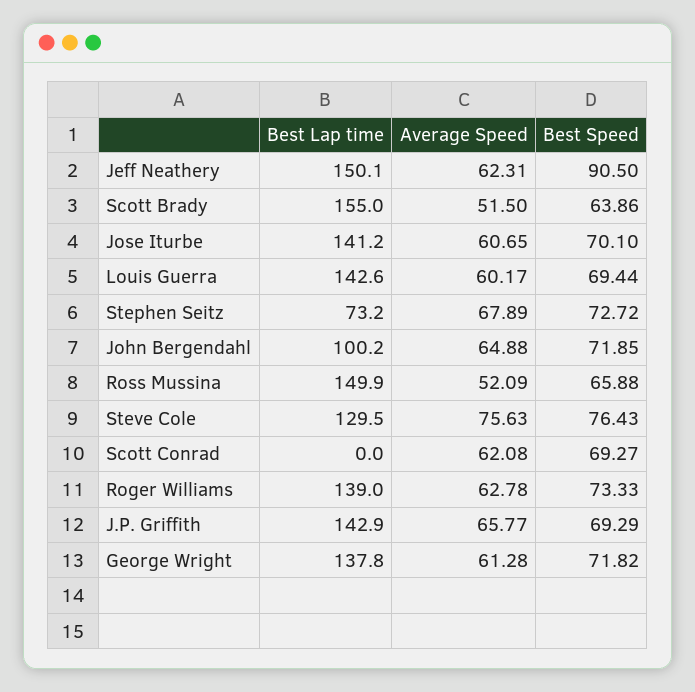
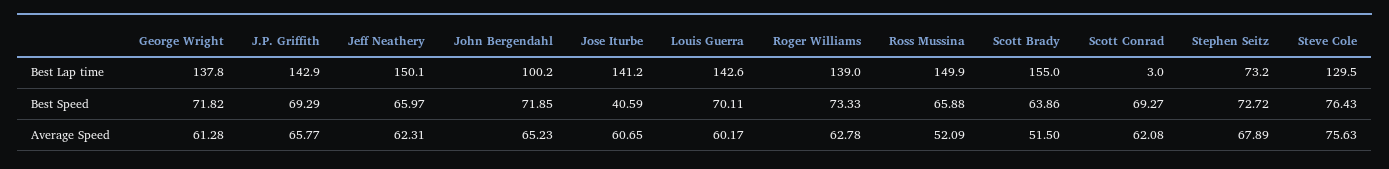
  {
    "Best Lap time": {
      "Jeff Neathery": 150.1,
      "Scott Brady": 155,
      "Jose Iturbe": 141.2,
      "Louis Guerra": 142.6,
      "Stephen Seitz": 73.2,
      "John Bergendahl": 100.2,
      "Ross Mussina": 149.9,
      "Steve Cole": 129.5,
-     "Scott Conrad": 0,
+     "Scott Conrad": 3,
      "Roger Williams": 139,
      "J.P. Griffith": 142.9,
      "George Wright": 137.8
    },
    "Average Speed": {
      "Jeff Neathery": 62.31,
      "Scott Brady": 51.5,
      "Jose Iturbe": 60.65,
      "Louis Guerra": 60.17,
      "Stephen Seitz": 67.89,
-     "John Bergendahl": 64.88,
+     "John Bergendahl": 65.23,
      "Ross Mussina": 52.09,
      "Steve Cole": 75.63,
      "Scott Conrad": 62.08,
      "Roger Williams": 62.78,
      "J.P. Griffith": 65.77,
      "George Wright": 61.28
    },
    "Best Speed": {
-     "Jeff Neathery": 90.5,
+     "Jeff Neathery": 65.97,
      "Scott Brady": 63.86,
-     "Jose Iturbe": 70.1,
+     "Jose Iturbe": 40.59,
-     "Louis Guerra": 69.44,
+     "Louis Guerra": 70.11,
      "Stephen Seitz": 72.72,
      "John Bergendahl": 71.85,
      "Ross Mussina": 65.88,
      "Steve Cole": 76.43,
      "Scott Conrad": 69.27,
      "Roger Williams": 73.33,
      "J.P. Griffith": 69.29,
      "George Wright": 71.82
    }
  }

